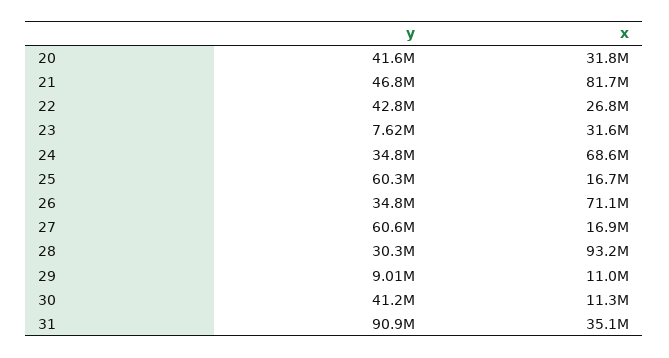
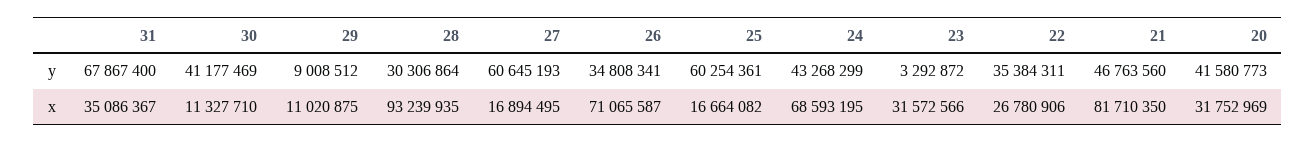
  {
    "y": {
      "20": 41580773,
      "21": 46763560,
-     "22": 42800000,
+     "22": 35384311,
-     "23": 7620000,
+     "23": 3292872,
-     "24": 34800000,
+     "24": 43268299,
      "25": 60254361,
      "26": 34808341,
      "27": 60645193,
      "28": 30306864,
      "29": 9008512,
      "30": 41177469,
-     "31": 90900000
+     "31": 67867400
    },
    "x": {
      "20": 31752969,
      "21": 81710350,
      "22": 26780906,
      "23": 31572566,
      "24": 68593195,
      "25": 16664082,
      "26": 71065587,
      "27": 16894495,
      "28": 93239935,
      "29": 11020875,
      "30": 11327710,
      "31": 35086367
    }
  }

